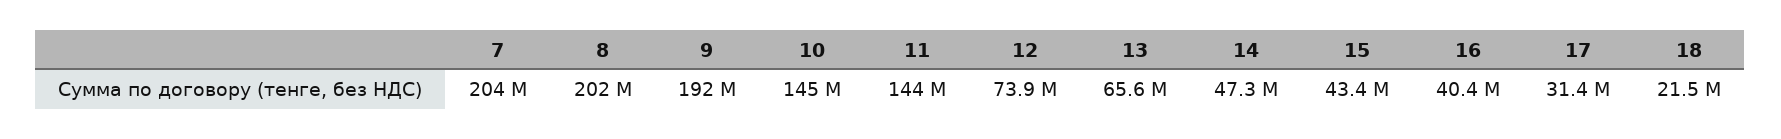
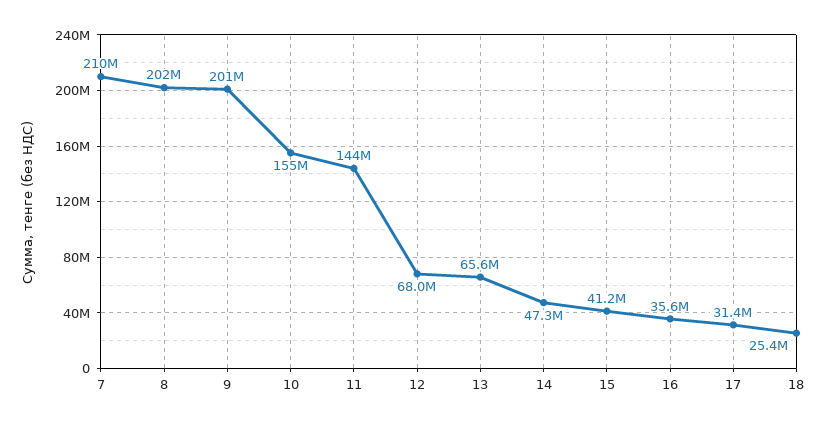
  {
-   "7": 204000000,
+   "7": 210000000,
    "8": 202000000,
-   "9": 192000000,
+   "9": 201000000,
-   "10": 145000000,
+   "10": 155000000,
    "11": 144000000,
-   "12": 73900000,
+   "12": 68000000,
    "13": 65600000,
    "14": 47300000,
-   "15": 43400000,
+   "15": 41200000,
-   "16": 40400000,
+   "16": 35600000,
    "17": 31400000,
-   "18": 21500000
+   "18": 25400000
  }

